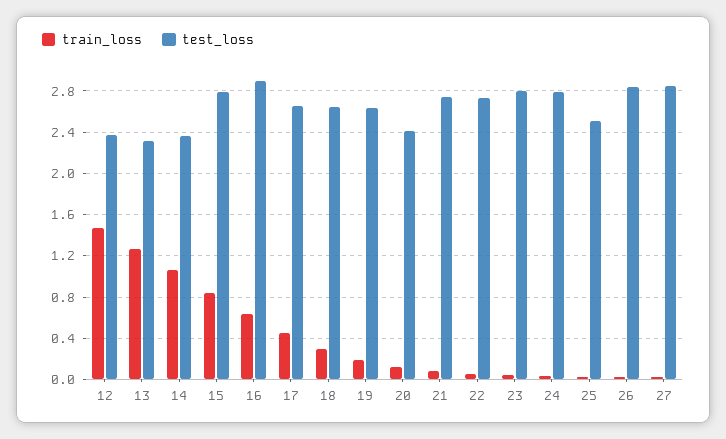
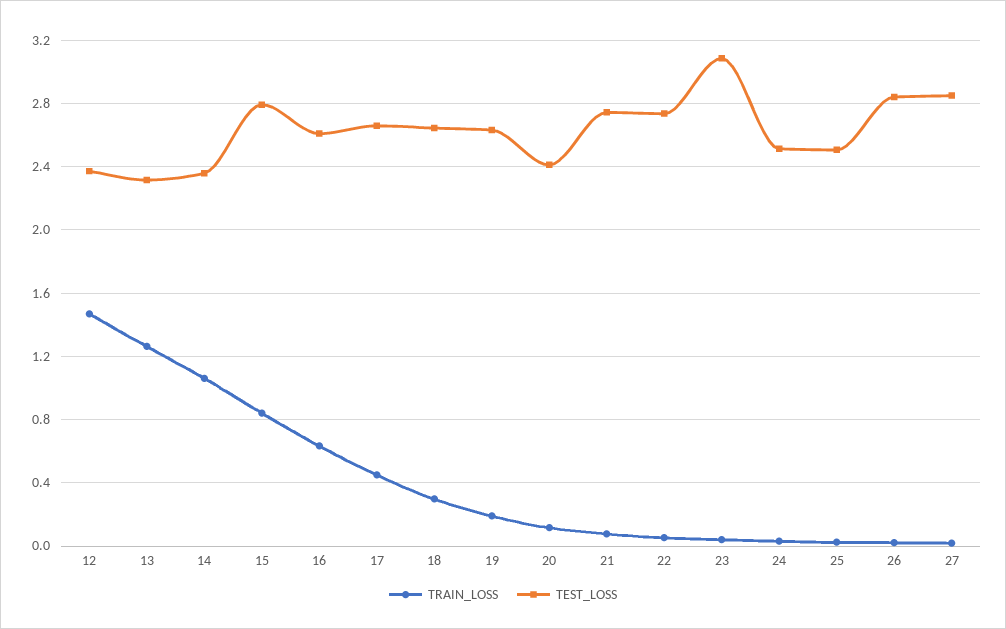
  {
    "train_loss": {
      "12": 1.45,
      "13": 1.25,
      "14": 1.05,
      "15": 0.85,
      "16": 0.65,
      "17": 0.45,
      "18": 0.3,
      "19": 0.2,
      "20": 0.1,
      "21": 0.1,
      "22": 0.05,
      "23": 0.05,
      "24": 0.05,
      "25": 0.05,
      "26": 0,
      "27": 0
    },
    "test_loss": {
      "12": 2.35,
      "13": 2.3,
      "14": 2.35,
      "15": 2.8,
-     "16": 2.9,
+     "16": 2.6,
      "17": 2.65,
      "18": 2.65,
      "19": 2.65,
      "20": 2.4,
      "21": 2.75,
      "22": 2.75,
-     "23": 2.8,
+     "23": 3.1,
-     "24": 2.8,
+     "24": 2.5,
      "25": 2.5,
      "26": 2.85,
      "27": 2.85
    }
  }

